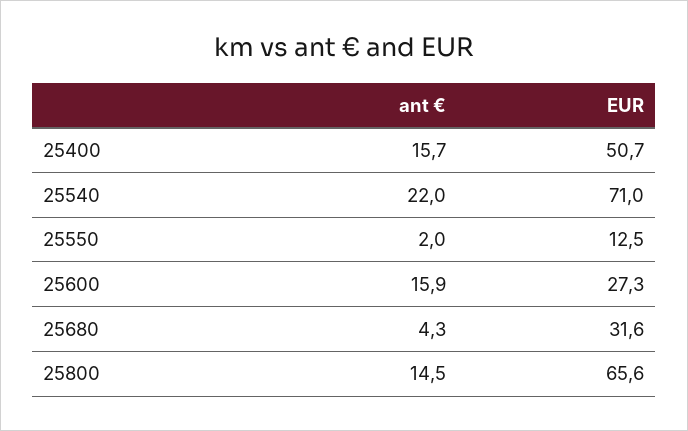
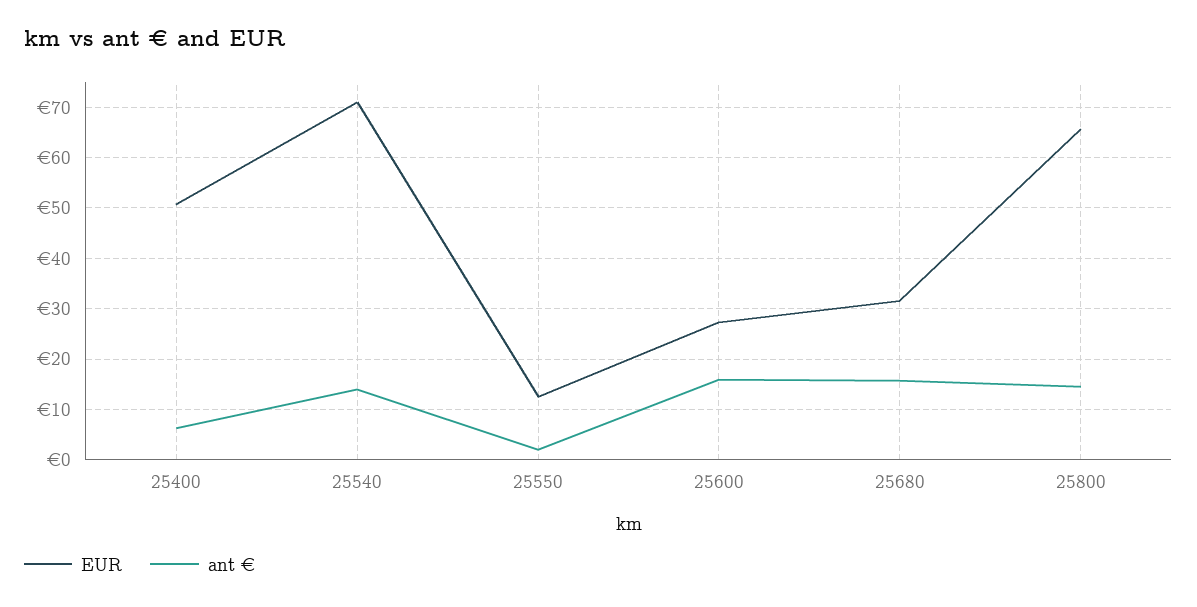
  {
    "ant €": {
-     "25400": 15.7,
+     "25400": 6,
-     "25540": 22,
+     "25540": 14,
      "25550": 2,
      "25600": 15.9,
-     "25680": 4.3,
+     "25680": 16,
      "25800": 14.5
    },
    "EUR": {
      "25400": 50.7,
      "25540": 71,
      "25550": 12.5,
      "25600": 27.3,
      "25680": 31.6,
      "25800": 65.6
    }
  }

